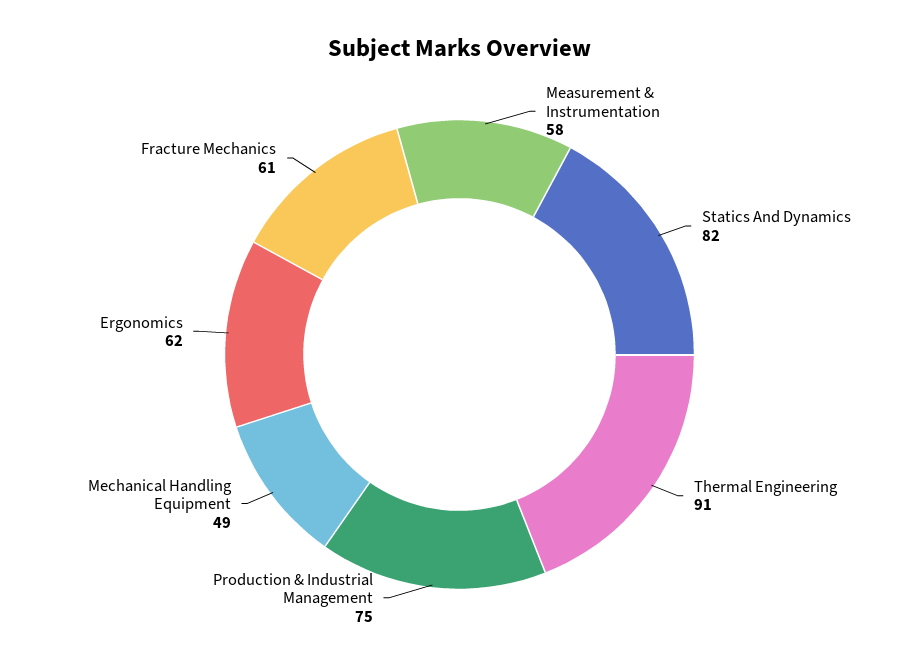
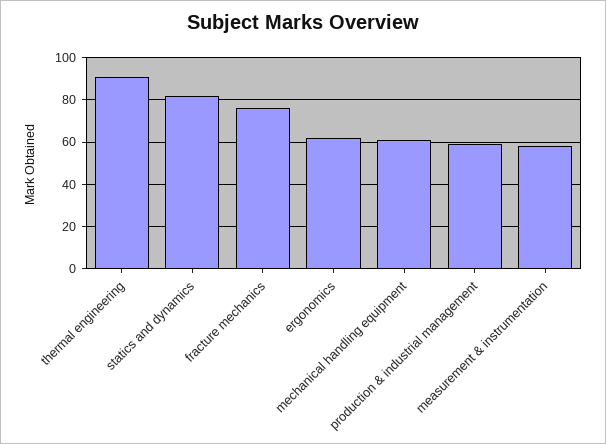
  {
    "Measurement & Instrumentation": 58,
    "Statics And Dynamics": 82,
    "Thermal Engineering": 91,
-   "Production & Industrial Management": 75,
+   "Production & Industrial Management": 60,
-   "Mechanical Handling Equipment": 49,
+   "Mechanical Handling Equipment": 60,
    "Ergonomics": 62,
-   "Fracture Mechanics": 61
+   "Fracture Mechanics": 75
  }

